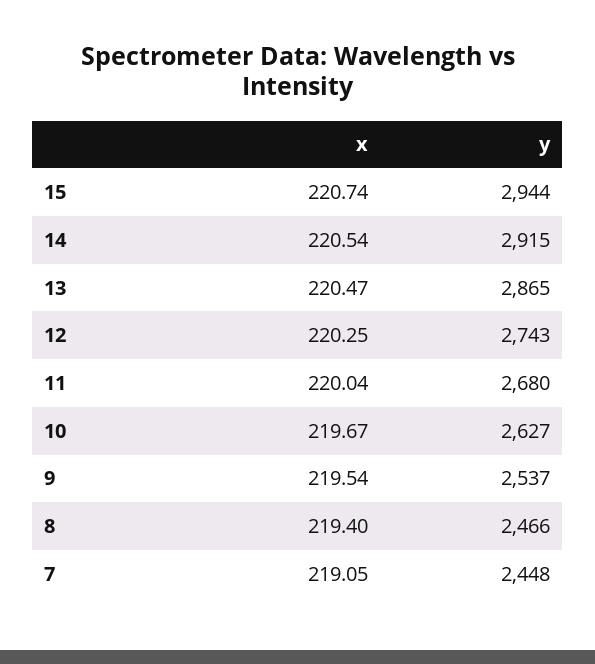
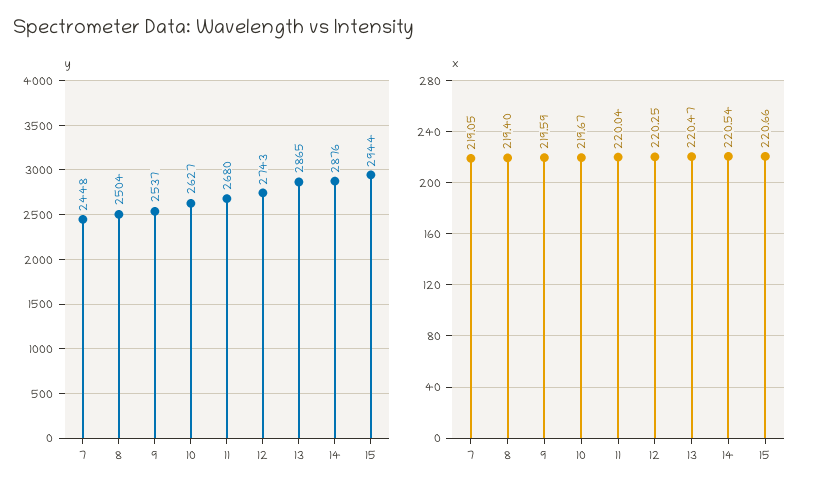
  {
    "x": {
-     "15": 220.74,
+     "15": 220.66,
      "14": 220.54,
      "13": 220.47,
      "12": 220.25,
      "11": 220.04,
      "10": 219.67,
-     "9": 219.54,
+     "9": 219.59,
      "8": 219.4,
      "7": 219.05
    },
    "y": {
      "15": 2944,
-     "14": 2915,
+     "14": 2876,
      "13": 2865,
      "12": 2743,
      "11": 2680,
      "10": 2627,
      "9": 2537,
-     "8": 2466,
+     "8": 2504,
      "7": 2448
    }
  }

